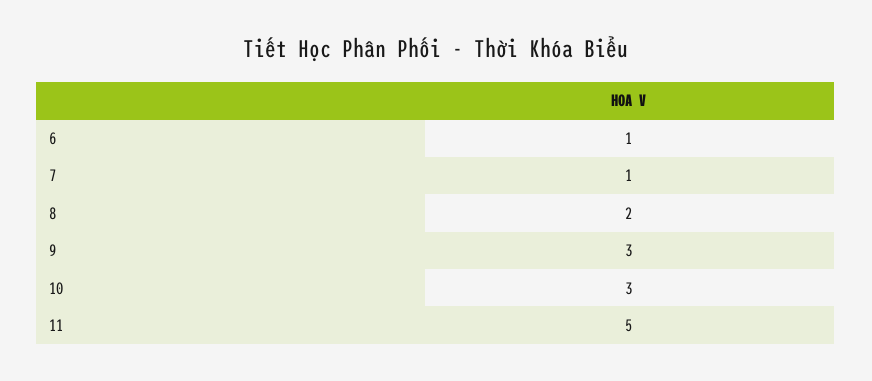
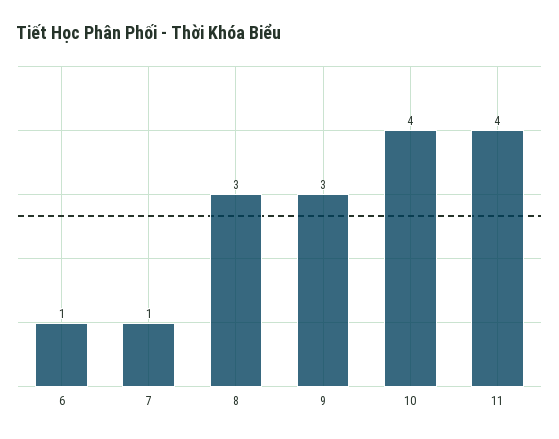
  {
    "6": 1,
    "7": 1,
-   "8": 2,
+   "8": 3,
    "9": 3,
-   "10": 3,
+   "10": 4,
-   "11": 5
+   "11": 4
  }

